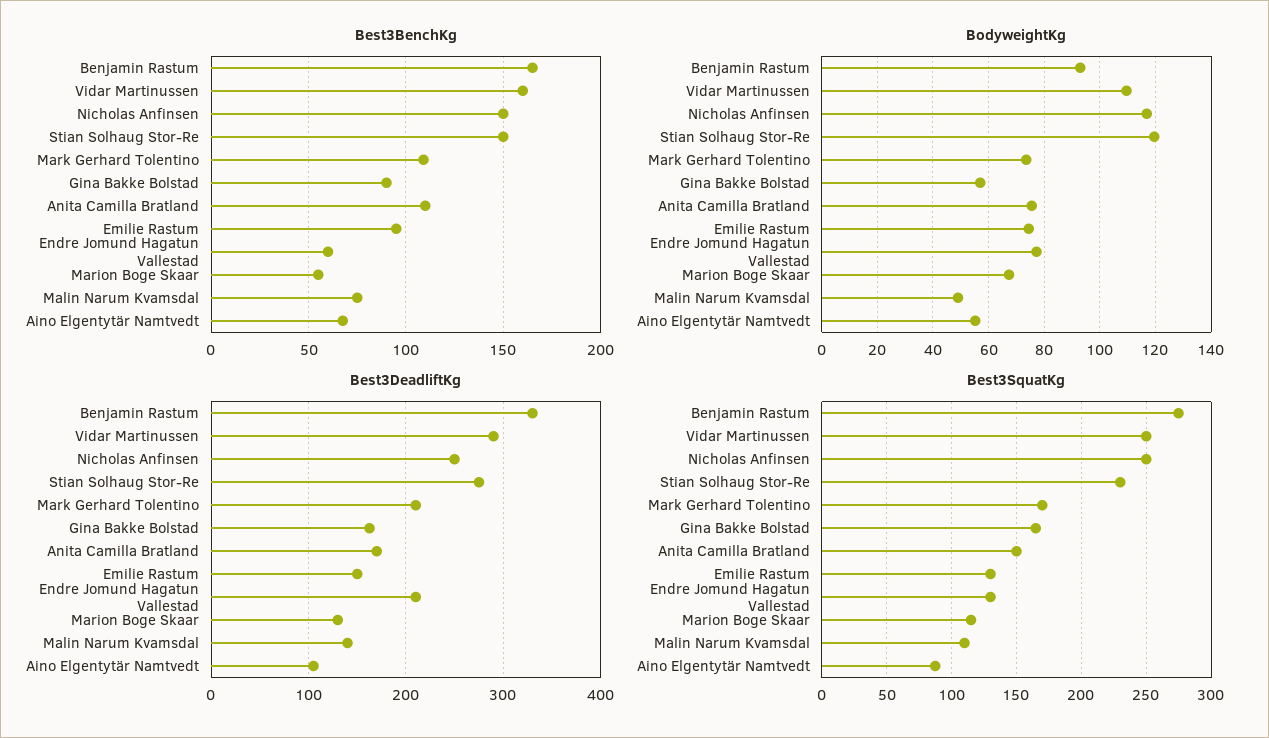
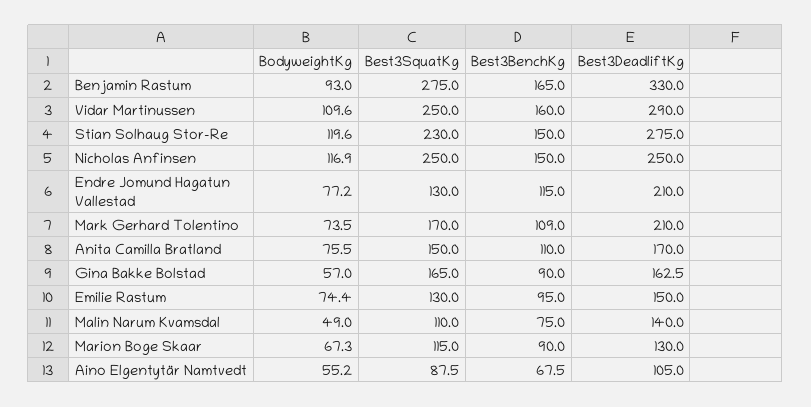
  {
    "Best3BenchKg": {
      "Benjamin Rastum": 165,
      "Vidar Martinussen": 160,
      "Nicholas Anfinsen": 150,
      "Stian Solhaug Stor-Re": 150,
      "Mark Gerhard Tolentino": 109,
      "Gina Bakke Bolstad": 90,
      "Anita Camilla Bratland": 110,
      "Emilie Rastum": 95,
-     "Endre Jomund Hagatun Vallestad": 60,
+     "Endre Jomund Hagatun Vallestad": 115,
-     "Marion Boge Skaar": 55,
+     "Marion Boge Skaar": 90,
      "Malin Narum Kvamsdal": 75,
      "Aino Elgentytär Namtvedt": 67.5
    },
    "BodyweightKg": {
      "Benjamin Rastum": 93,
      "Vidar Martinussen": 109.6,
      "Nicholas Anfinsen": 116.9,
      "Stian Solhaug Stor-Re": 119.6,
      "Mark Gerhard Tolentino": 73.5,
      "Gina Bakke Bolstad": 57,
      "Anita Camilla Bratland": 75.5,
      "Emilie Rastum": 74.4,
      "Endre Jomund Hagatun Vallestad": 77.2,
      "Marion Boge Skaar": 67.3,
      "Malin Narum Kvamsdal": 49,
      "Aino Elgentytär Namtvedt": 55.2
    },
    "Best3DeadliftKg": {
      "Benjamin Rastum": 330,
      "Vidar Martinussen": 290,
      "Nicholas Anfinsen": 250,
      "Stian Solhaug Stor-Re": 275,
      "Mark Gerhard Tolentino": 210,
      "Gina Bakke Bolstad": 162.5,
      "Anita Camilla Bratland": 170,
      "Emilie Rastum": 150,
      "Endre Jomund Hagatun Vallestad": 210,
      "Marion Boge Skaar": 130,
      "Malin Narum Kvamsdal": 140,
      "Aino Elgentytär Namtvedt": 105
    },
    "Best3SquatKg": {
      "Benjamin Rastum": 275,
      "Vidar Martinussen": 250,
      "Nicholas Anfinsen": 250,
      "Stian Solhaug Stor-Re": 230,
      "Mark Gerhard Tolentino": 170,
      "Gina Bakke Bolstad": 165,
      "Anita Camilla Bratland": 150,
      "Emilie Rastum": 130,
      "Endre Jomund Hagatun Vallestad": 130,
      "Marion Boge Skaar": 115,
      "Malin Narum Kvamsdal": 110,
      "Aino Elgentytär Namtvedt": 87.5
    }
  }

